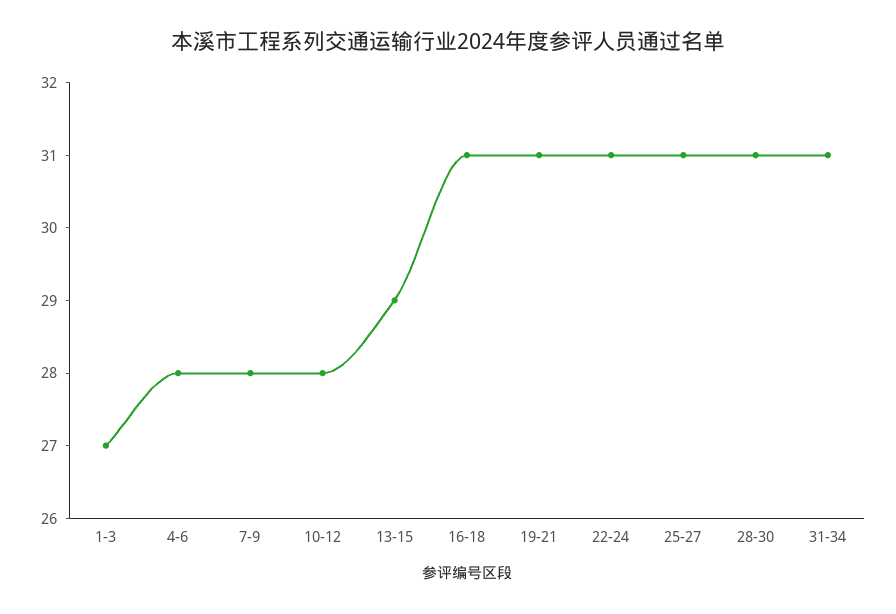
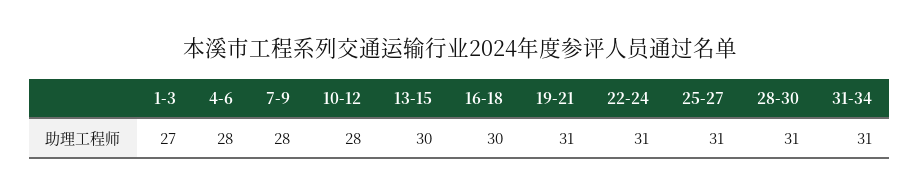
  {
    "1-3": 27,
    "4-6": 28,
    "7-9": 28,
    "10-12": 28,
-   "13-15": 29,
+   "13-15": 30,
-   "16-18": 31,
+   "16-18": 30,
    "19-21": 31,
    "22-24": 31,
    "25-27": 31,
    "28-30": 31,
    "31-34": 31
  }

